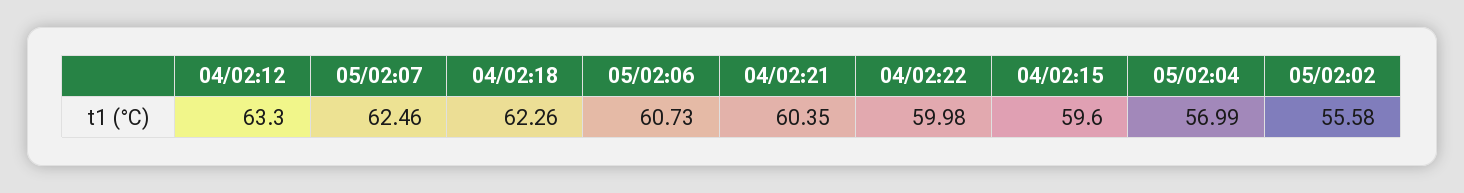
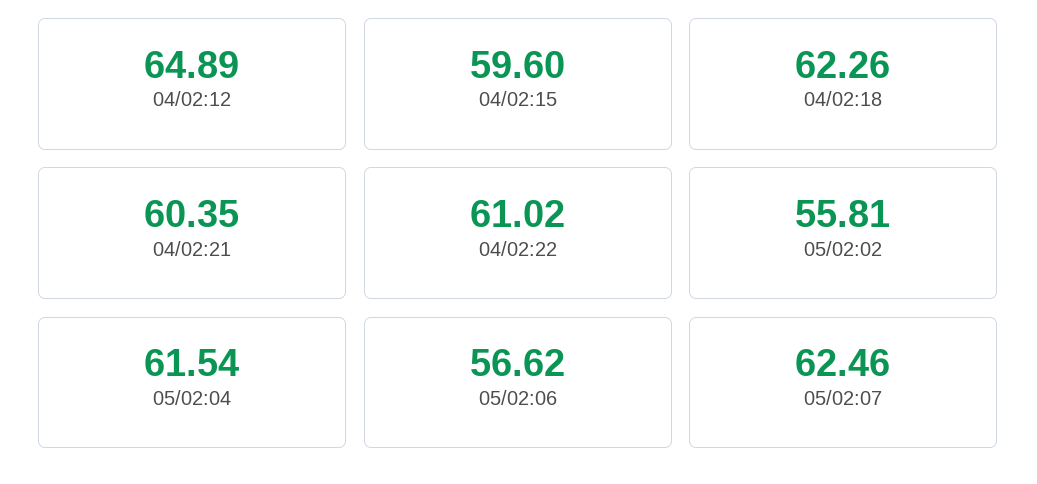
  {
-   "04/02:12": 63.3,
+   "04/02:12": 64.89,
    "05/02:07": 62.46,
    "04/02:18": 62.26,
-   "05/02:06": 60.73,
+   "05/02:06": 56.62,
    "04/02:21": 60.35,
-   "04/02:22": 59.98,
+   "04/02:22": 61.02,
    "04/02:15": 59.6,
-   "05/02:04": 56.99,
+   "05/02:04": 61.54,
-   "05/02:02": 55.58
+   "05/02:02": 55.81
  }

